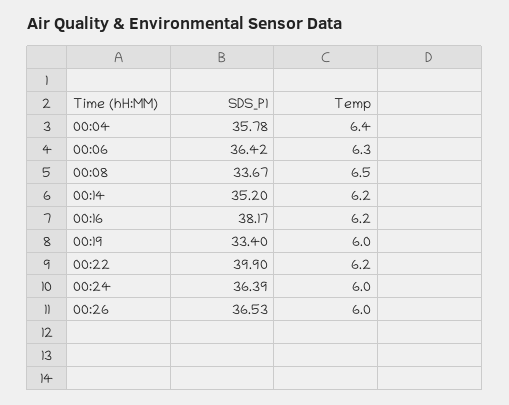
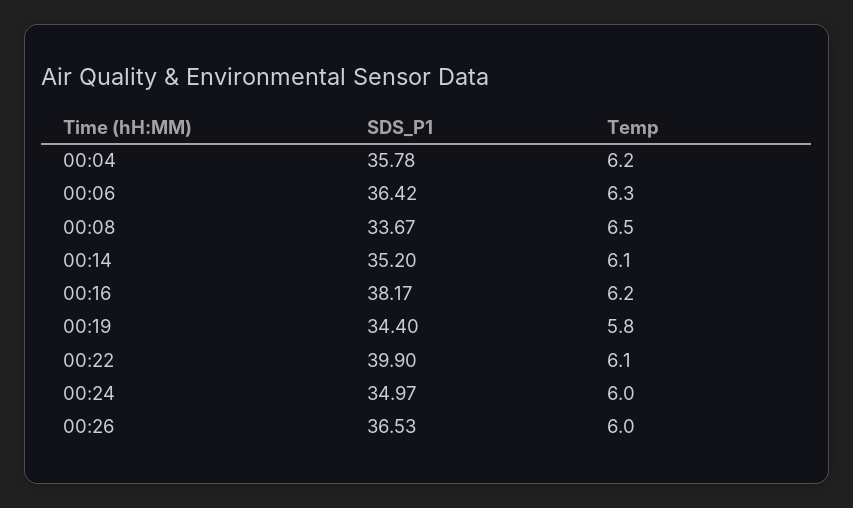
  {
    "SDS_P1": {
      "00:04": 35.78,
      "00:06": 36.42,
      "00:08": 33.67,
      "00:14": 35.2,
      "00:16": 38.17,
-     "00:19": 33.4,
+     "00:19": 34.4,
      "00:22": 39.9,
-     "00:24": 36.39,
+     "00:24": 34.97,
      "00:26": 36.53
    },
    "Temp": {
-     "00:04": 6.4,
+     "00:04": 6.2,
      "00:06": 6.3,
      "00:08": 6.5,
-     "00:14": 6.2,
+     "00:14": 6.1,
      "00:16": 6.2,
-     "00:19": 6,
+     "00:19": 5.8,
-     "00:22": 6.2,
+     "00:22": 6.1,
      "00:24": 6,
      "00:26": 6
    }
  }

